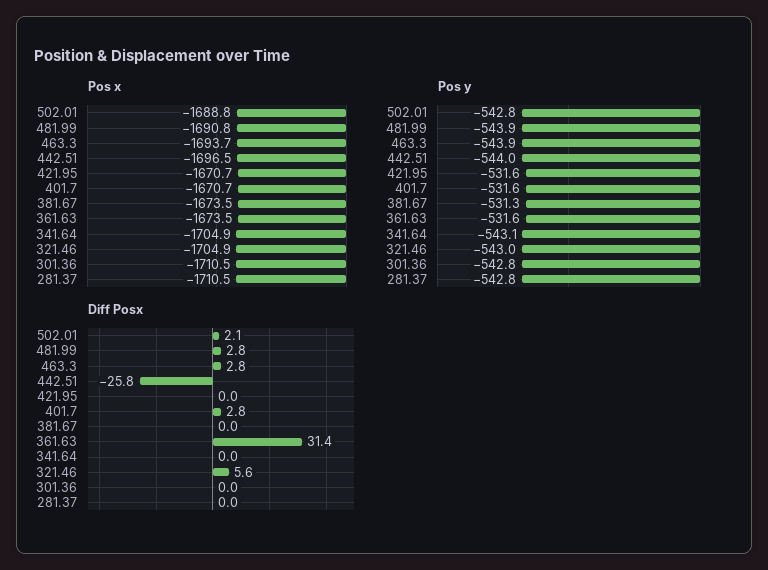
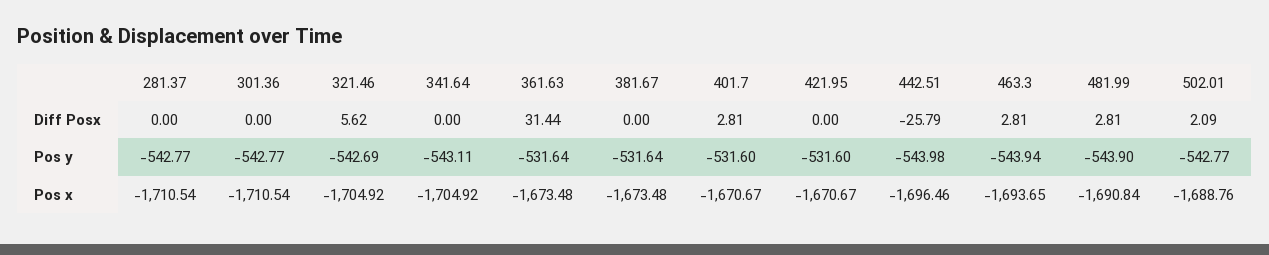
  {
    "Pos x": {
      "502.01": -1688.76,
      "481.99": -1690.84,
      "463.3": -1693.65,
      "442.51": -1696.46,
      "421.95": -1670.67,
      "401.7": -1670.67,
      "381.67": -1673.48,
      "361.63": -1673.48,
      "341.64": -1704.92,
      "321.46": -1704.92,
      "301.36": -1710.54,
      "281.37": -1710.54
    },
    "Pos y": {
      "502.01": -542.77,
      "481.99": -543.9,
      "463.3": -543.94,
      "442.51": -543.98,
      "421.95": -531.6,
      "401.7": -531.6,
-     "381.67": -531.3,
+     "381.67": -531.64,
      "361.63": -531.64,
      "341.64": -543.11,
-     "321.46": -543,
+     "321.46": -542.69,
      "301.36": -542.77,
      "281.37": -542.77
    },
    "Diff Posx": {
      "502.01": 2.09,
      "481.99": 2.81,
      "463.3": 2.81,
      "442.51": -25.79,
      "421.95": 0,
      "401.7": 2.81,
      "381.67": 0,
      "361.63": 31.44,
      "341.64": 0,
      "321.46": 5.62,
      "301.36": 0,
      "281.37": 0
    }
  }

